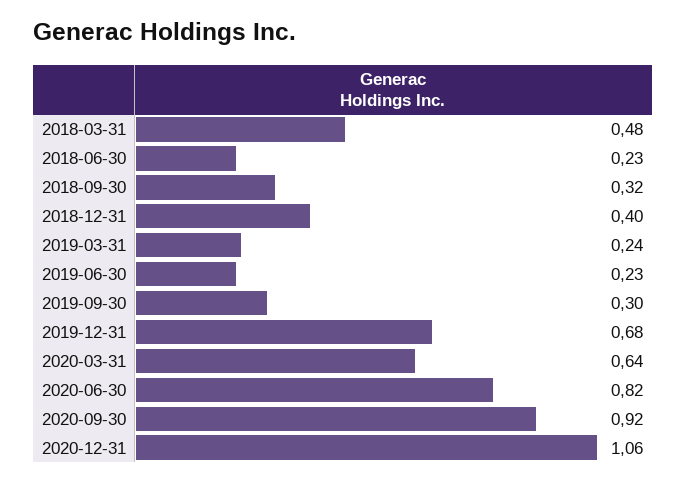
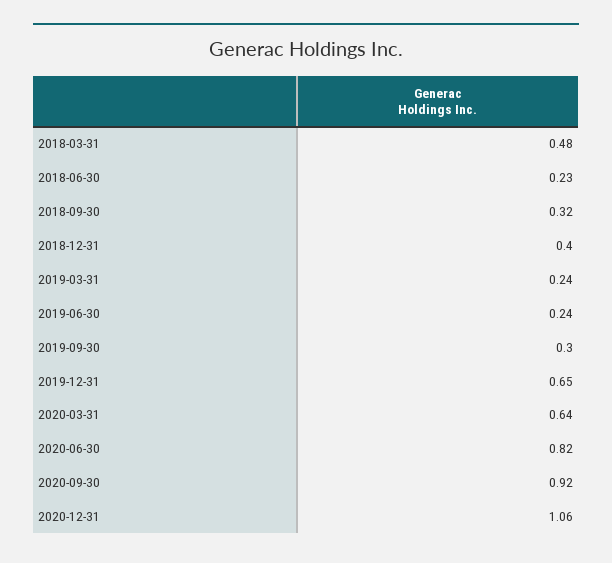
  {
    "2018-03-31": 0.48,
    "2018-06-30": 0.23,
    "2018-09-30": 0.32,
    "2018-12-31": 0.4,
    "2019-03-31": 0.24,
-   "2019-06-30": 0.23,
+   "2019-06-30": 0.24,
    "2019-09-30": 0.3,
-   "2019-12-31": 0.68,
+   "2019-12-31": 0.65,
    "2020-03-31": 0.64,
    "2020-06-30": 0.82,
    "2020-09-30": 0.92,
    "2020-12-31": 1.06
  }

